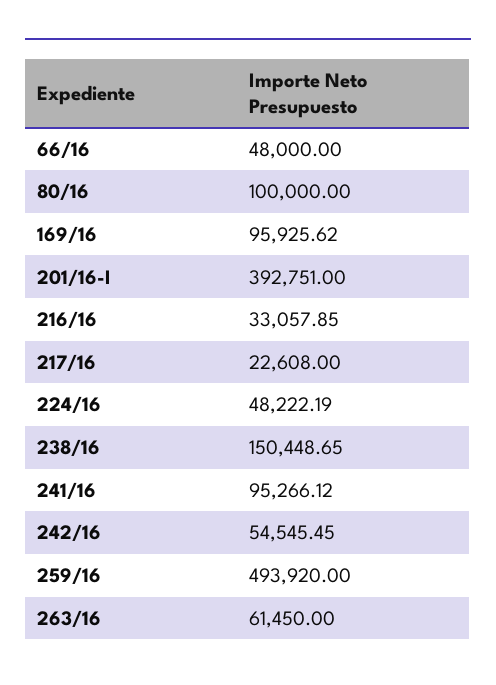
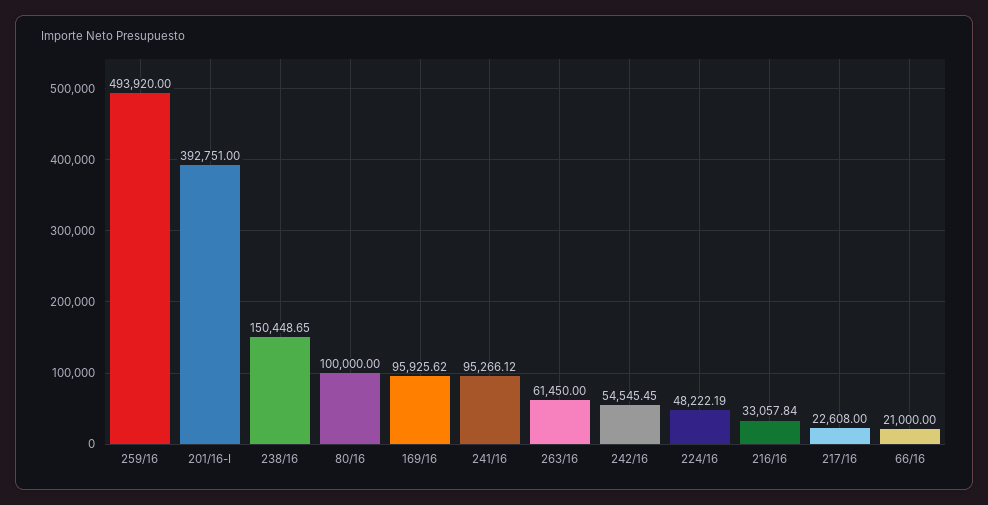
  {
-   "66/16": 48000,
+   "66/16": 21000,
    "80/16": 100000,
    "169/16": 95925.62,
    "201/16-I": 392751,
-   "216/16": 33057.85,
+   "216/16": 33057.84,
    "217/16": 22608,
    "224/16": 48222.19,
    "238/16": 150448.65,
    "241/16": 95266.12,
    "242/16": 54545.45,
    "259/16": 493920,
    "263/16": 61450
  }

